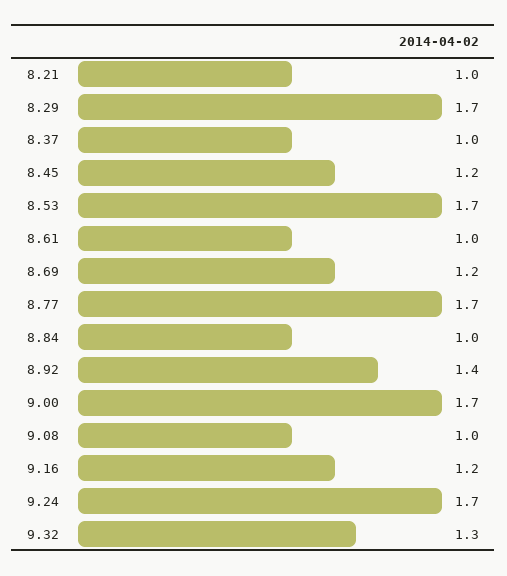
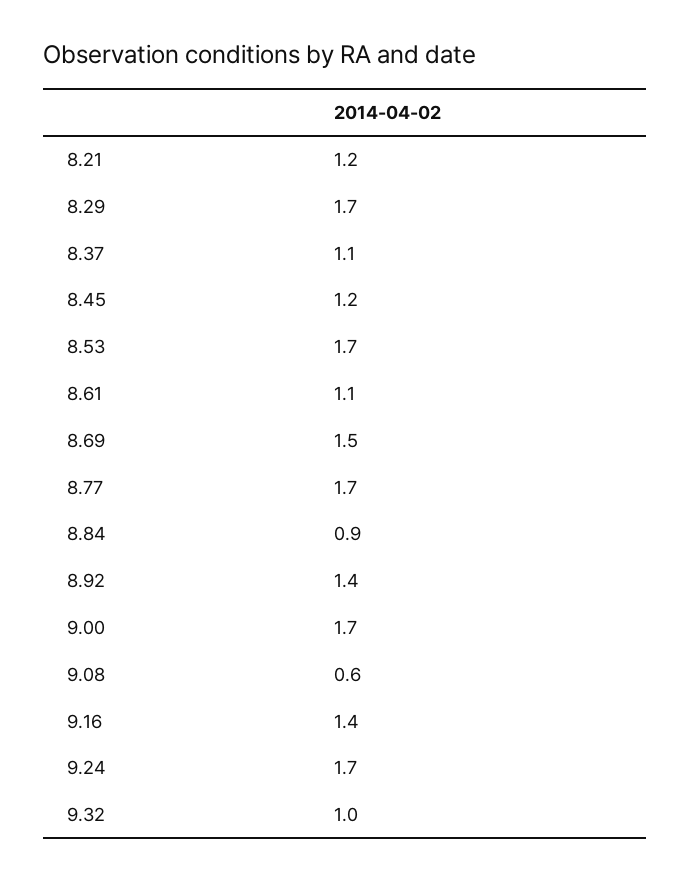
  {
-   "8.21": 1,
+   "8.21": 1.2,
    "8.29": 1.7,
-   "8.37": 1,
+   "8.37": 1.1,
    "8.45": 1.2,
    "8.53": 1.7,
-   "8.61": 1,
+   "8.61": 1.1,
-   "8.69": 1.2,
+   "8.69": 1.5,
    "8.77": 1.7,
-   "8.84": 1,
+   "8.84": 0.9,
    "8.92": 1.4,
    "9.00": 1.7,
-   "9.08": 1,
+   "9.08": 0.6,
-   "9.16": 1.2,
+   "9.16": 1.4,
    "9.24": 1.7,
-   "9.32": 1.3
+   "9.32": 1
  }

